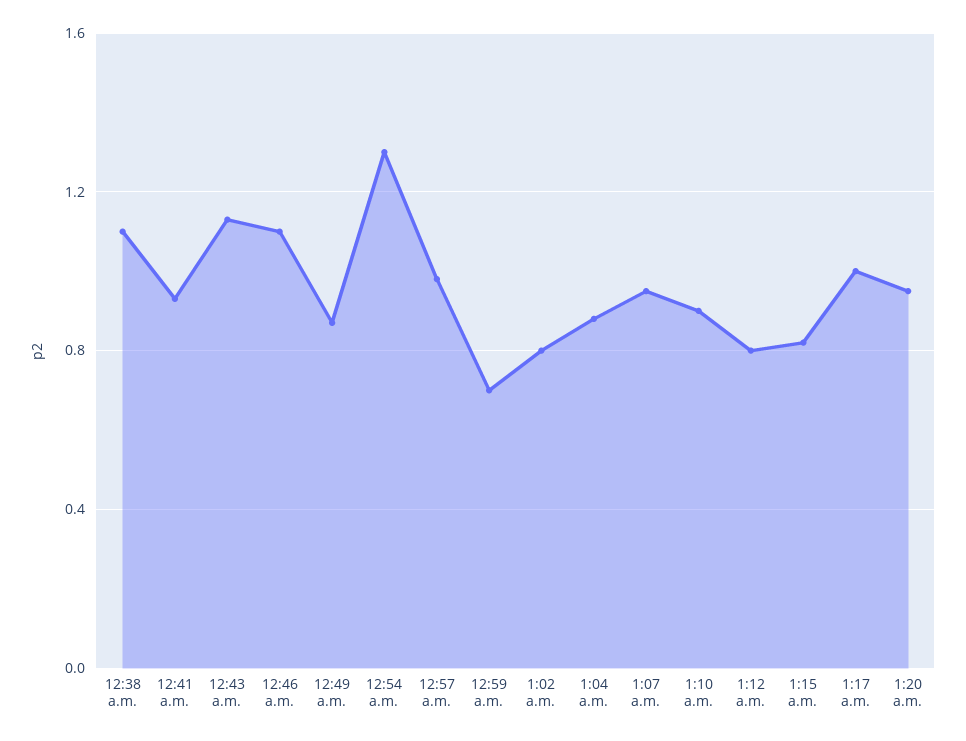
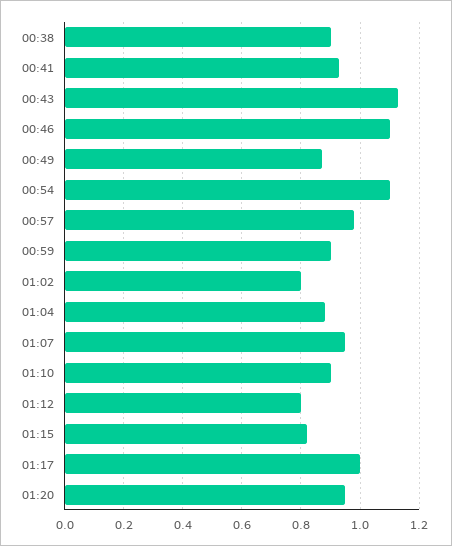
  {
-   "12:38 a.m.": 1.1,
+   "12:38 a.m.": 0.9,
    "12:41 a.m.": 0.95,
    "12:43 a.m.": 1.15,
    "12:46 a.m.": 1.1,
    "12:49 a.m.": 0.85,
-   "12:54 a.m.": 1.3,
+   "12:54 a.m.": 1.1,
    "12:57 a.m.": 1,
-   "12:59 a.m.": 0.7,
+   "12:59 a.m.": 0.9,
    "1:02 a.m.": 0.8,
    "1:04 a.m.": 0.9,
    "1:07 a.m.": 0.95,
    "1:10 a.m.": 0.9,
    "1:12 a.m.": 0.8,
    "1:15 a.m.": 0.8,
    "1:17 a.m.": 1,
    "1:20 a.m.": 0.95
  }

